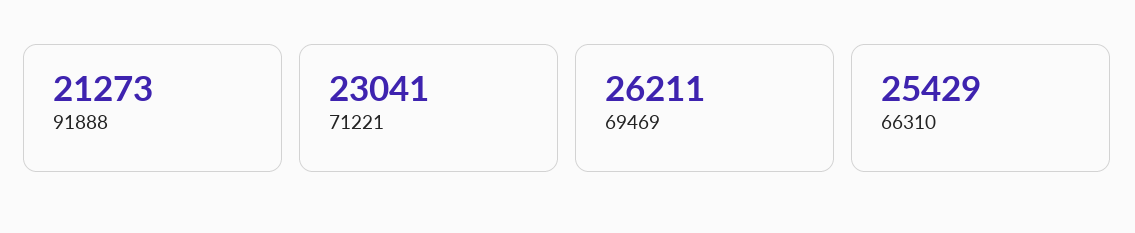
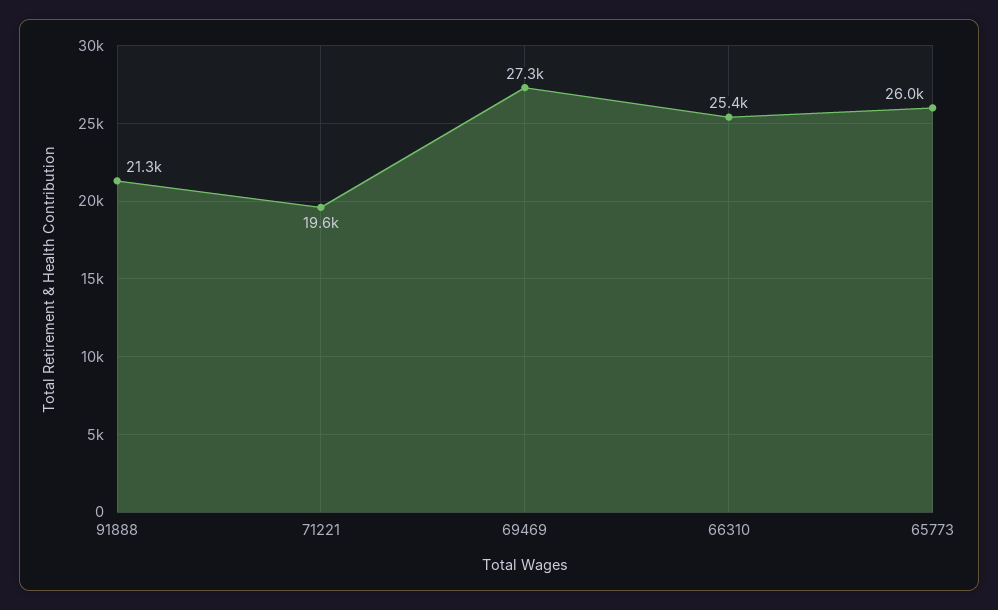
  {
    "91888": 21273,
-   "71221": 23041,
+   "71221": 19600,
-   "69469": 26211,
+   "69469": 27300,
-   "66310": 25429
+   "66310": 25429,
+   "65773": 26000
  }

